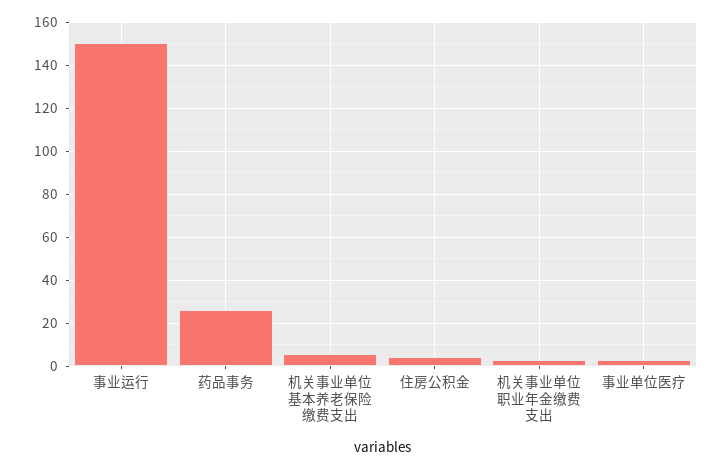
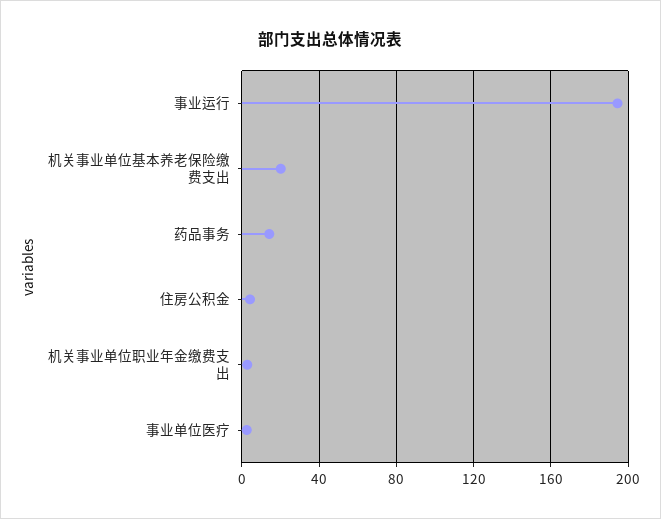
  {
-   "事业运行": 150,
+   "事业运行": 195,
-   "药品事务": 25,
+   "药品事务": 15,
-   "机关事业单位基本养老保险缴费支出": 5,
+   "机关事业单位基本养老保险缴费支出": 20,
    "住房公积金": 5,
    "机关事业单位职业年金缴费支出": 5,
    "事业单位医疗": 5
  }

